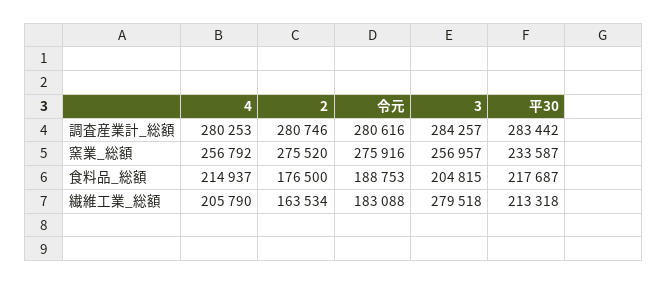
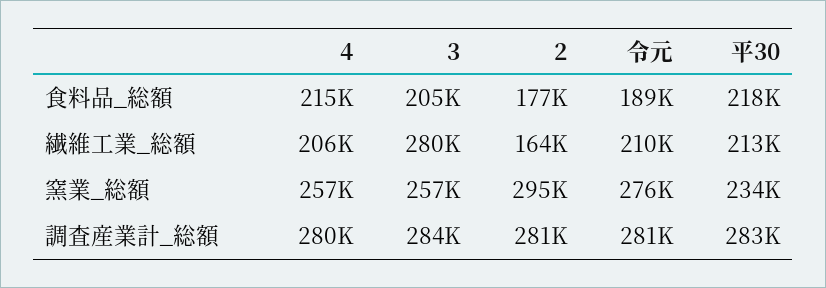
  {
    "4": {
      "調査産業計_総額": 280253,
      "窯業_総額": 256792,
      "食料品_総額": 214937,
      "繊維工業_総額": 205790
    },
    "2": {
      "調査産業計_総額": 280746,
-     "窯業_総額": 275520,
+     "窯業_総額": 295000,
      "食料品_総額": 176500,
      "繊維工業_総額": 163534
    },
    "令元": {
      "調査産業計_総額": 280616,
      "窯業_総額": 275916,
      "食料品_総額": 188753,
-     "繊維工業_総額": 183088
+     "繊維工業_総額": 210000
    },
    "3": {
      "調査産業計_総額": 284257,
      "窯業_総額": 256957,
      "食料品_総額": 204815,
      "繊維工業_総額": 279518
    },
    "平30": {
      "調査産業計_総額": 283442,
      "窯業_総額": 233587,
      "食料品_総額": 217687,
      "繊維工業_総額": 213318
    }
  }

